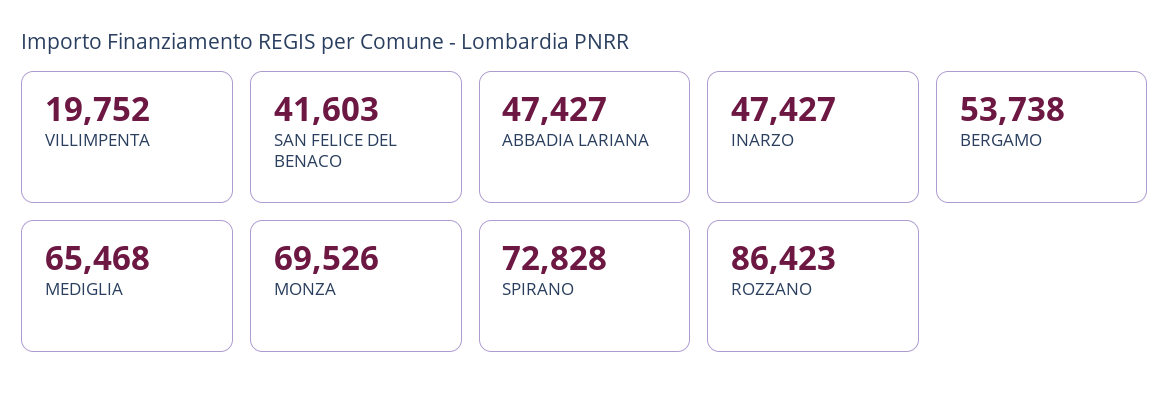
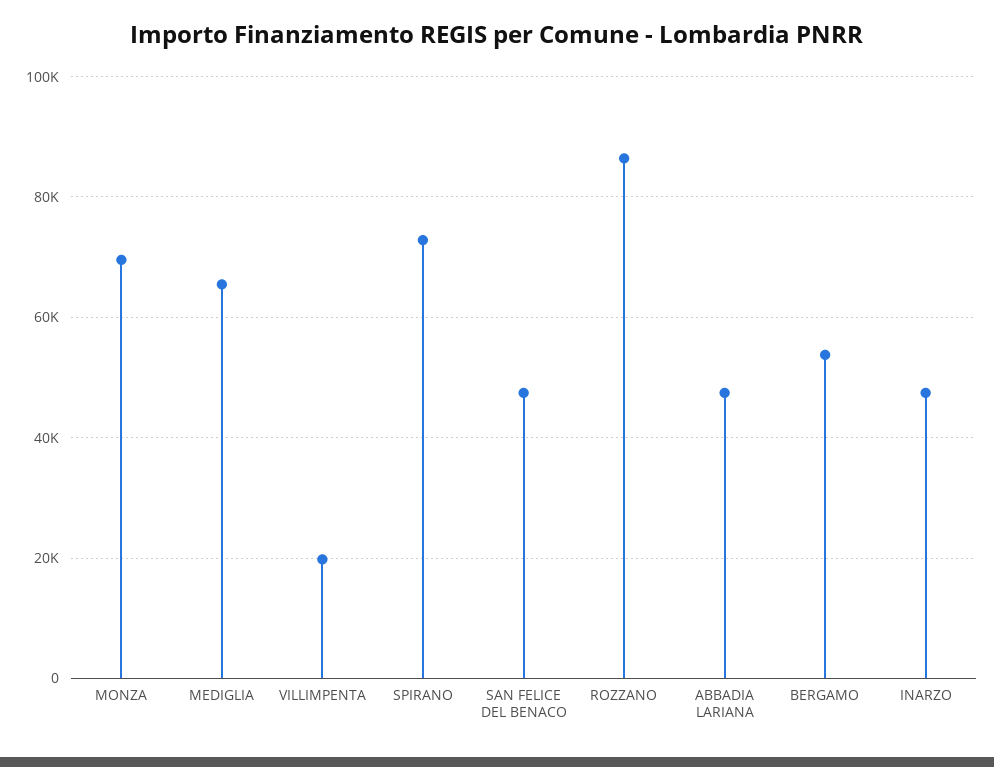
  {
    "VILLIMPENTA": 19752,
-   "SAN FELICE DEL BENACO": 41603,
+   "SAN FELICE DEL BENACO": 48000,
    "ABBADIA LARIANA": 47427,
    "INARZO": 47427,
    "BERGAMO": 53738,
    "MEDIGLIA": 65468,
    "MONZA": 69526,
    "SPIRANO": 72828,
    "ROZZANO": 86423
  }

